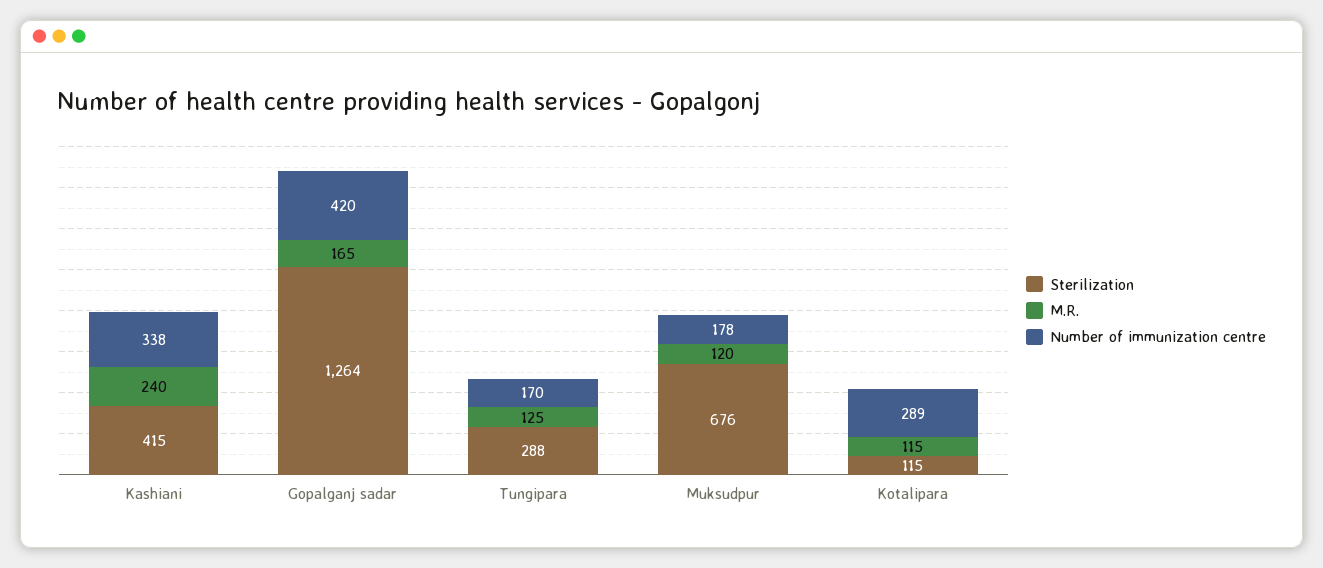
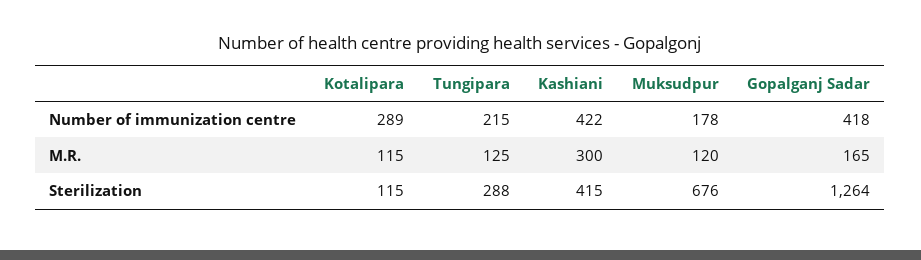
  {
    "Sterilization": {
      "Kashiani": 415,
      "Gopalganj sadar": 1264,
      "Tungipara": 288,
      "Muksudpur": 676,
      "Kotalipara": 115
    },
    "M.R.": {
-     "Kashiani": 240,
+     "Kashiani": 300,
      "Gopalganj sadar": 165,
      "Tungipara": 125,
      "Muksudpur": 120,
      "Kotalipara": 115
    },
    "Number of immunization centre": {
-     "Kashiani": 338,
+     "Kashiani": 422,
-     "Gopalganj sadar": 420,
+     "Gopalganj sadar": 418,
-     "Tungipara": 170,
+     "Tungipara": 215,
      "Muksudpur": 178,
      "Kotalipara": 289
    }
  }

